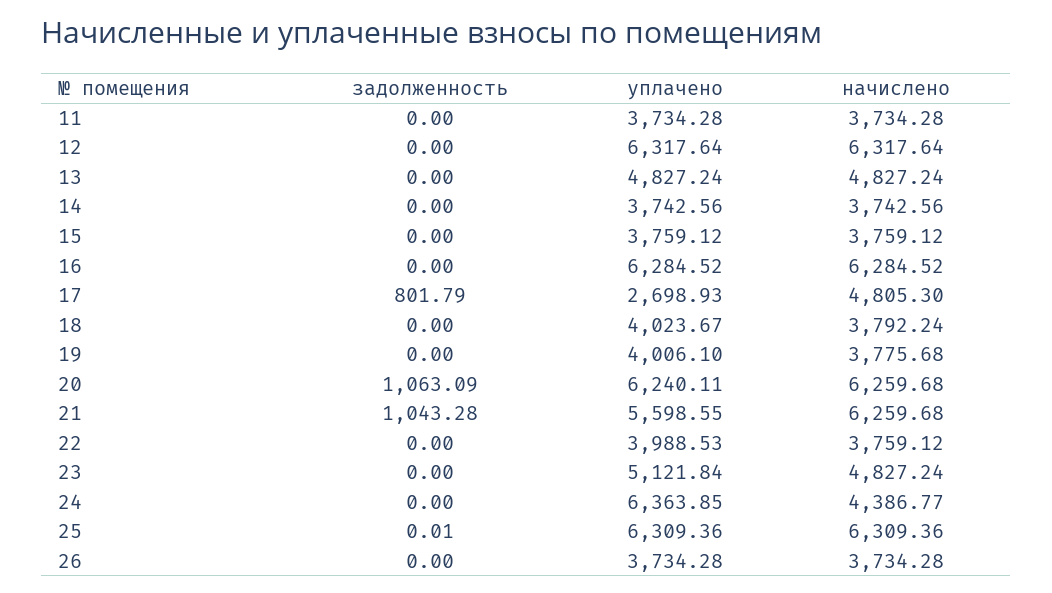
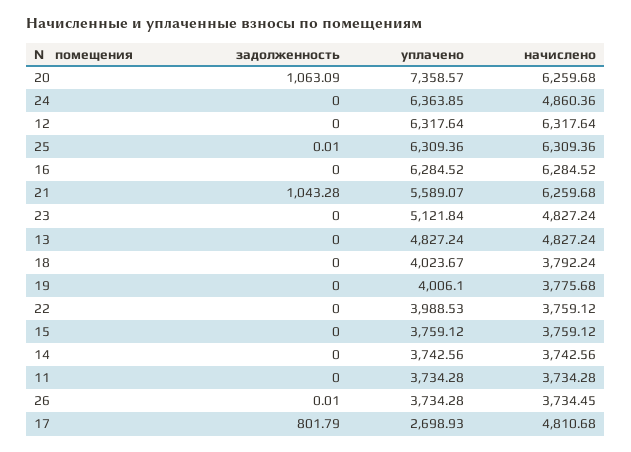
  {
    "задолженность": {
      "11": 0,
      "12": 0,
      "13": 0,
      "14": 0,
      "15": 0,
      "16": 0,
      "17": 801.79,
      "18": 0,
      "19": 0,
      "20": 1063.09,
      "21": 1043.28,
      "22": 0,
      "23": 0,
      "24": 0,
      "25": 0.01,
-     "26": 0
+     "26": 0.01
    },
    "уплачено": {
      "11": 3734.28,
      "12": 6317.64,
      "13": 4827.24,
      "14": 3742.56,
      "15": 3759.12,
      "16": 6284.52,
      "17": 2698.93,
      "18": 4023.67,
      "19": 4006.1,
-     "20": 6240.11,
+     "20": 7358.57,
-     "21": 5598.55,
+     "21": 5589.07,
      "22": 3988.53,
      "23": 5121.84,
      "24": 6363.85,
      "25": 6309.36,
      "26": 3734.28
    },
    "начислено": {
      "11": 3734.28,
      "12": 6317.64,
      "13": 4827.24,
      "14": 3742.56,
      "15": 3759.12,
      "16": 6284.52,
-     "17": 4805.3,
+     "17": 4810.68,
      "18": 3792.24,
      "19": 3775.68,
      "20": 6259.68,
      "21": 6259.68,
      "22": 3759.12,
      "23": 4827.24,
-     "24": 4386.77,
+     "24": 4860.36,
      "25": 6309.36,
-     "26": 3734.28
+     "26": 3734.45
    }
  }

